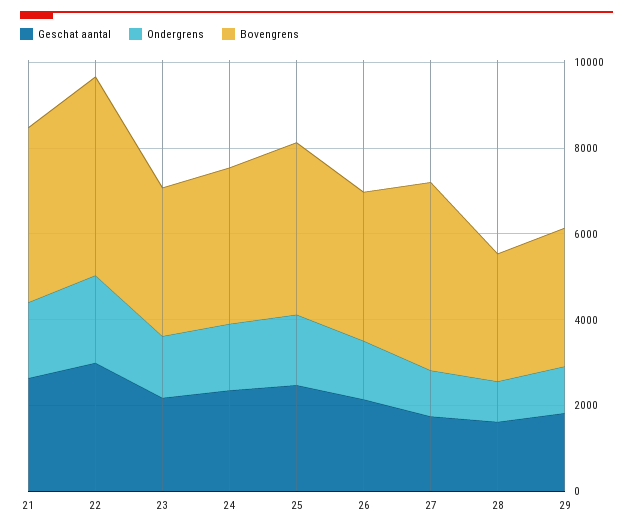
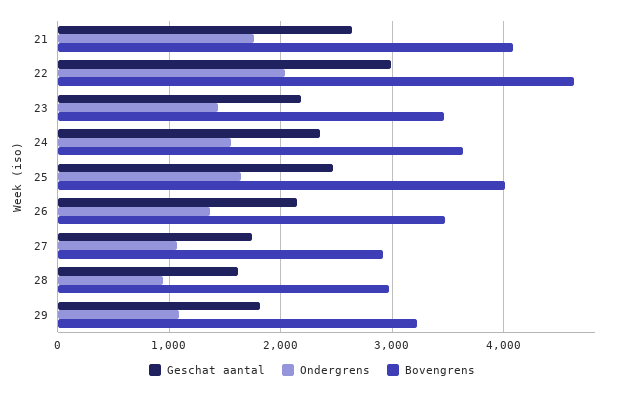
  {
    "Geschat aantal": {
      "21": 2600,
      "22": 3000,
      "23": 2200,
      "24": 2400,
      "25": 2500,
      "26": 2100,
      "27": 1700,
      "28": 1600,
      "29": 1800
    },
    "Ondergrens": {
      "21": 1800,
      "22": 2000,
      "23": 1400,
      "24": 1600,
      "25": 1600,
      "26": 1400,
      "27": 1100,
      "28": 900,
      "29": 1100
    },
    "Bovengrens": {
      "21": 4100,
      "22": 4600,
      "23": 3500,
      "24": 3600,
      "25": 4000,
      "26": 3500,
-     "27": 4500,
+     "27": 2900,
      "28": 3000,
      "29": 3200
    }
  }

